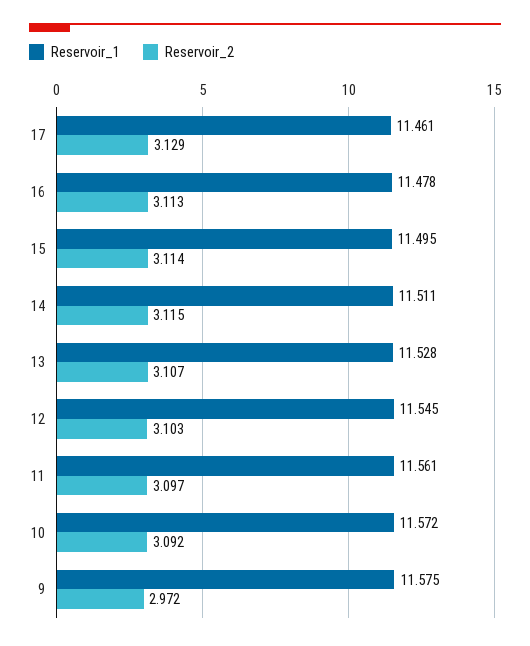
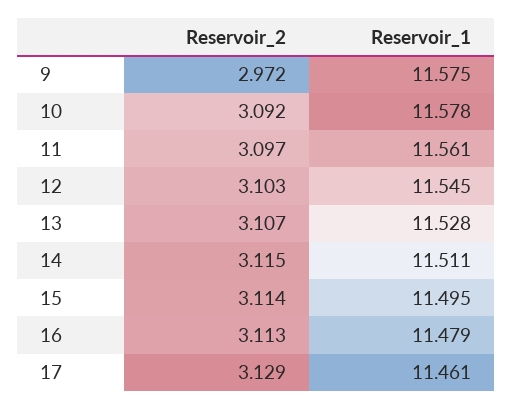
  {
    "Reservoir_1": {
      "17": 11.461,
-     "16": 11.478,
+     "16": 11.479,
      "15": 11.495,
      "14": 11.511,
      "13": 11.528,
      "12": 11.545,
      "11": 11.561,
-     "10": 11.572,
+     "10": 11.578,
      "9": 11.575
    },
    "Reservoir_2": {
      "17": 3.129,
      "16": 3.113,
      "15": 3.114,
      "14": 3.115,
      "13": 3.107,
      "12": 3.103,
      "11": 3.097,
      "10": 3.092,
      "9": 2.972
    }
  }

